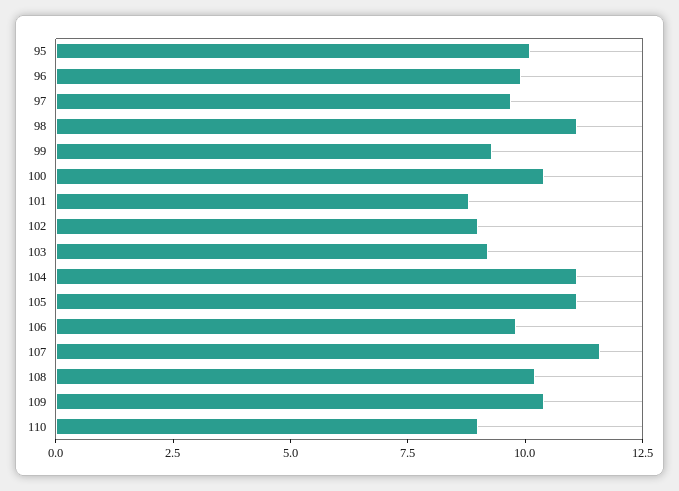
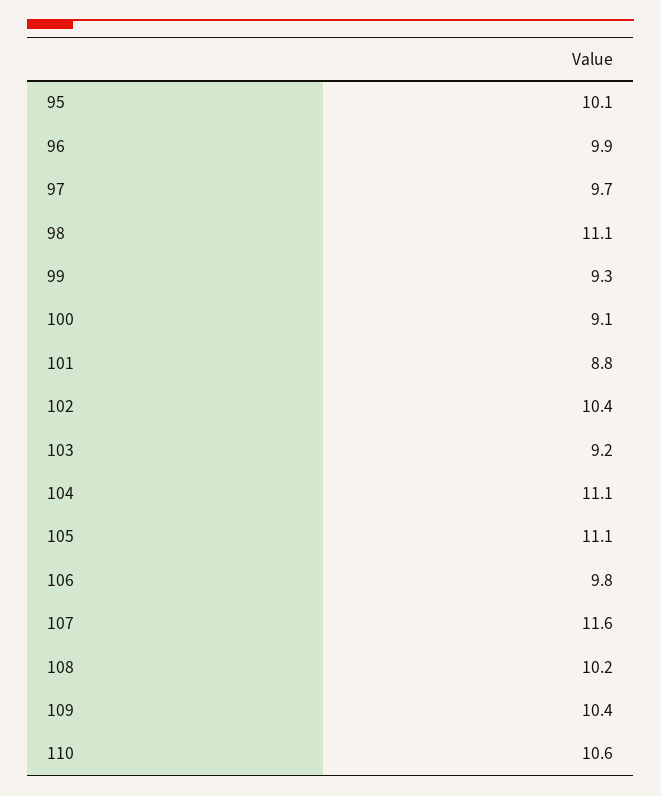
  {
    "95": 10.1,
    "96": 9.9,
    "97": 9.7,
    "98": 11.1,
    "99": 9.3,
-   "100": 10.5,
+   "100": 9.1,
    "101": 8.8,
-   "102": 9,
+   "102": 10.4,
    "103": 9.2,
    "104": 11.1,
    "105": 11.1,
    "106": 9.8,
    "107": 11.6,
    "108": 10.2,
    "109": 10.4,
-   "110": 9
+   "110": 10.6
  }

